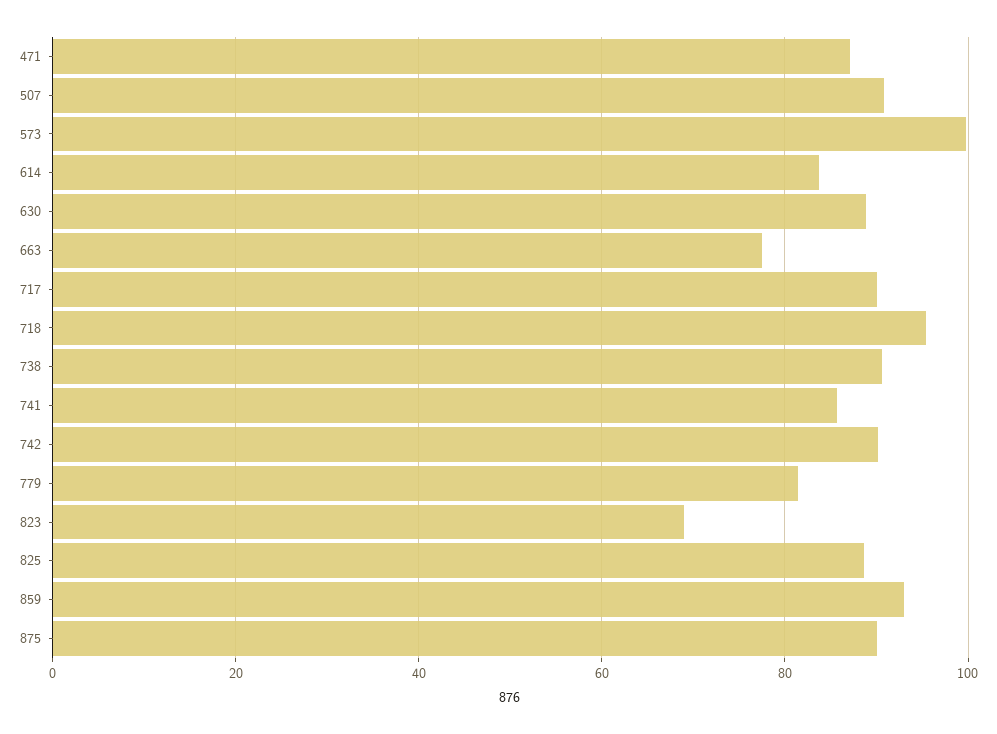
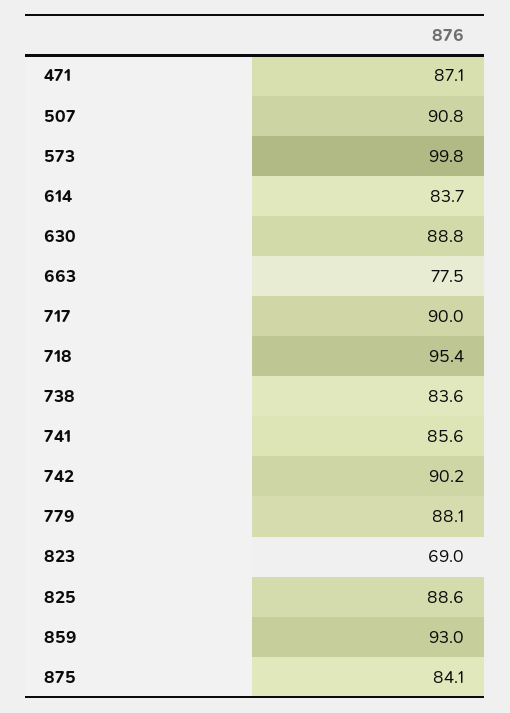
  {
    "471": 87.1,
    "507": 90.8,
    "573": 99.8,
    "614": 83.7,
    "630": 88.8,
    "663": 77.5,
    "717": 90,
    "718": 95.4,
-   "738": 90,
+   "738": 83.6,
    "741": 85.6,
    "742": 90.2,
-   "779": 82,
+   "779": 88.1,
    "823": 69,
    "825": 88.6,
    "859": 93,
-   "875": 90
+   "875": 84.1
  }

